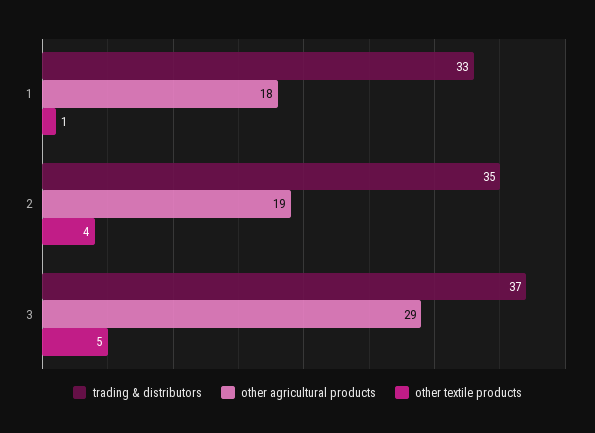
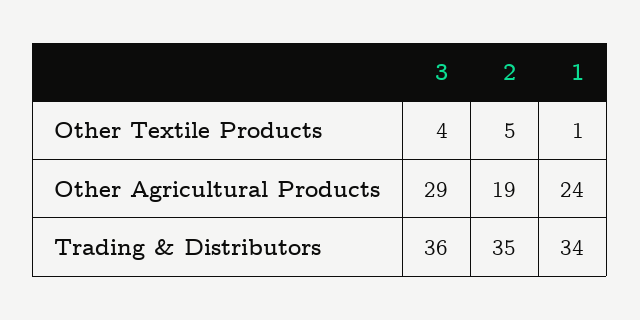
  {
    "trading & distributors": {
-     "1": 33,
+     "1": 34,
      "2": 35,
-     "3": 37
+     "3": 36
    },
    "other agricultural products": {
-     "1": 18,
+     "1": 24,
      "2": 19,
      "3": 29
    },
    "other textile products": {
      "1": 1,
-     "2": 4,
+     "2": 5,
-     "3": 5
+     "3": 4
    }
  }

